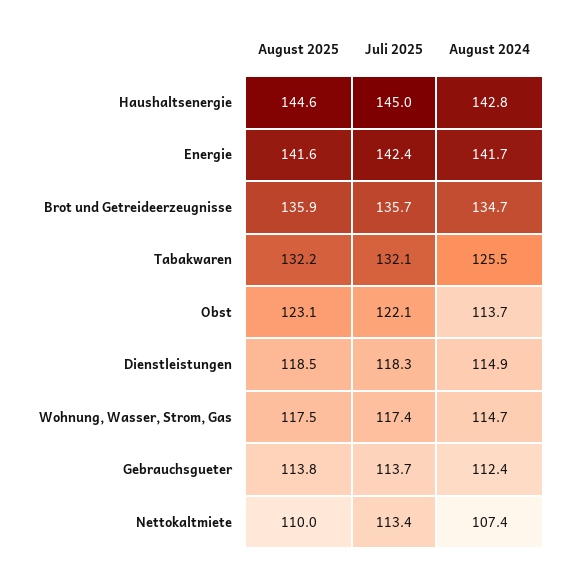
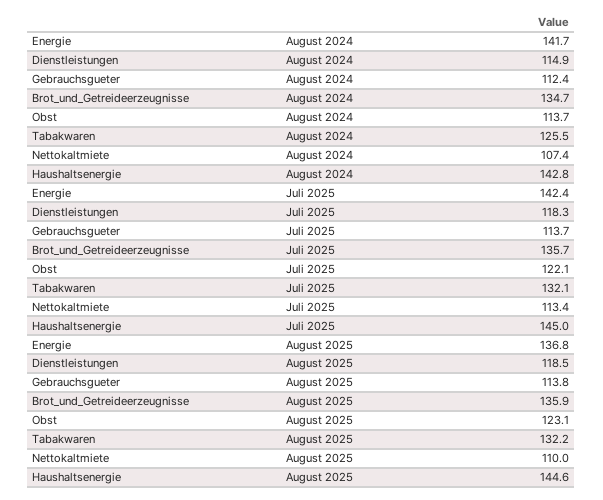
  {
    "August 2025": {
      "Haushaltsenergie": 144.6,
-     "Energie": 141.6,
+     "Energie": 136.8,
      "Brot und Getreideerzeugnisse": 135.9,
      "Tabakwaren": 132.2,
      "Obst": 123.1,
      "Dienstleistungen": 118.5,
-     "Wohnung, Wasser, Strom, Gas": 117.5,
      "Gebrauchsgueter": 113.8,
      "Nettokaltmiete": 110
    },
    "Juli 2025": {
      "Haushaltsenergie": 145,
      "Energie": 142.4,
      "Brot und Getreideerzeugnisse": 135.7,
      "Tabakwaren": 132.1,
      "Obst": 122.1,
      "Dienstleistungen": 118.3,
-     "Wohnung, Wasser, Strom, Gas": 117.4,
      "Gebrauchsgueter": 113.7,
      "Nettokaltmiete": 113.4
    },
    "August 2024": {
      "Haushaltsenergie": 142.8,
      "Energie": 141.7,
      "Brot und Getreideerzeugnisse": 134.7,
      "Tabakwaren": 125.5,
      "Obst": 113.7,
      "Dienstleistungen": 114.9,
-     "Wohnung, Wasser, Strom, Gas": 114.7,
      "Gebrauchsgueter": 112.4,
      "Nettokaltmiete": 107.4
    }
  }

